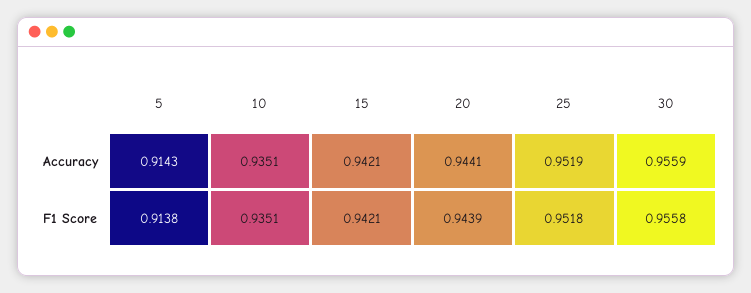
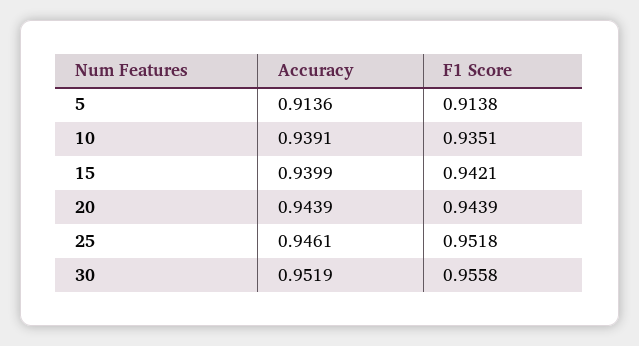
  {
    "5": {
-     "Accuracy": 0.9143,
+     "Accuracy": 0.9136,
      "F1 Score": 0.9138
    },
    "10": {
-     "Accuracy": 0.9351,
+     "Accuracy": 0.9391,
      "F1 Score": 0.9351
    },
    "15": {
-     "Accuracy": 0.9421,
+     "Accuracy": 0.9399,
      "F1 Score": 0.9421
    },
    "20": {
-     "Accuracy": 0.9441,
+     "Accuracy": 0.9439,
      "F1 Score": 0.9439
    },
    "25": {
-     "Accuracy": 0.9519,
+     "Accuracy": 0.9461,
      "F1 Score": 0.9518
    },
    "30": {
-     "Accuracy": 0.9559,
+     "Accuracy": 0.9519,
      "F1 Score": 0.9558
    }
  }

